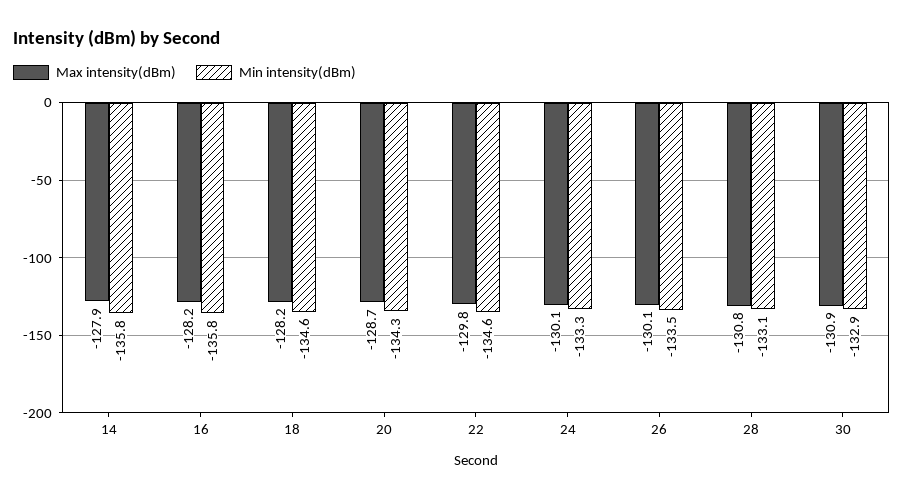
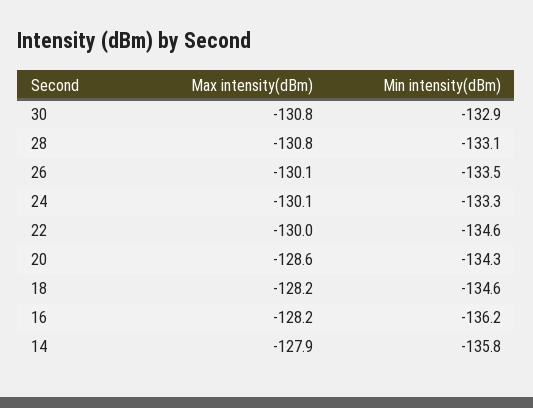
  {
    "Max intensity(dBm)": {
      "14": -127.9,
      "16": -128.2,
      "18": -128.2,
-     "20": -128.7,
+     "20": -128.6,
-     "22": -129.8,
+     "22": -130,
      "24": -130.1,
      "26": -130.1,
      "28": -130.8,
-     "30": -130.9
+     "30": -130.8
    },
    "Min intensity(dBm)": {
      "14": -135.8,
-     "16": -135.8,
+     "16": -136.2,
      "18": -134.6,
      "20": -134.3,
      "22": -134.6,
      "24": -133.3,
      "26": -133.5,
      "28": -133.1,
      "30": -132.9
    }
  }

